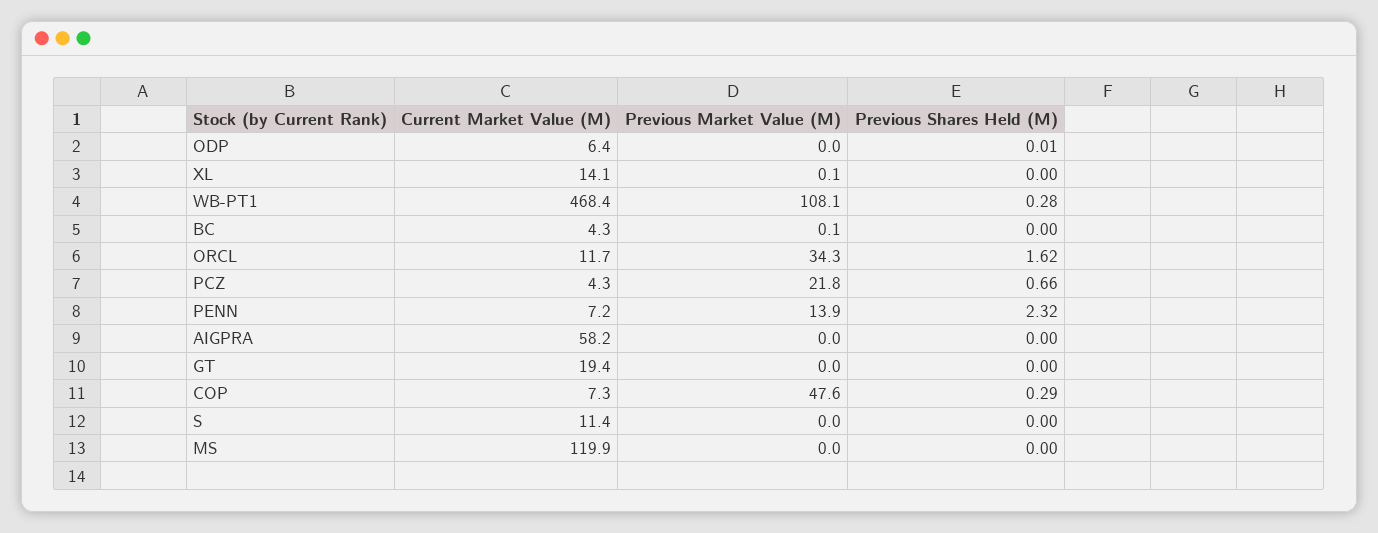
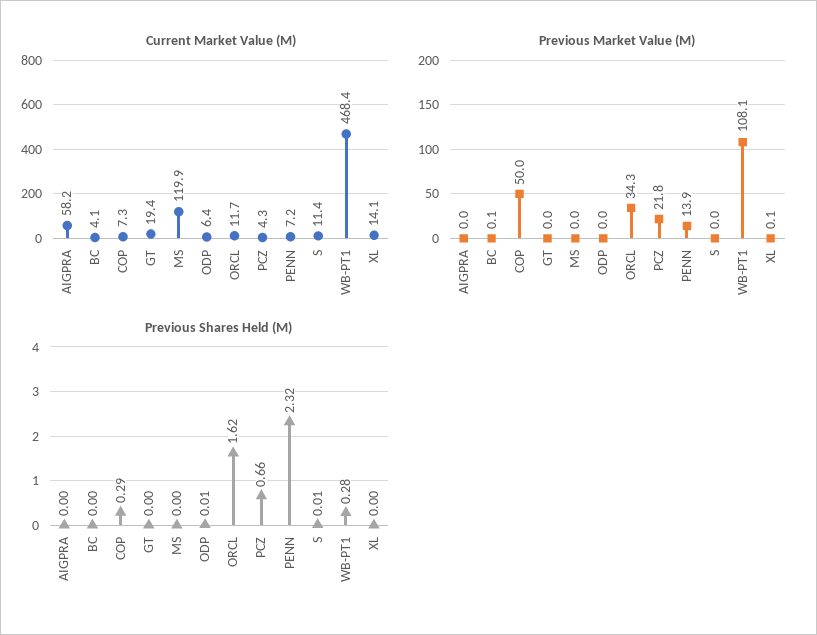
  {
    "Current Market Value (M)": {
      "ODP": 6.4,
      "XL": 14.1,
      "WB-PT1": 468.4,
-     "BC": 4.3,
+     "BC": 4.1,
      "ORCL": 11.7,
      "PCZ": 4.3,
      "PENN": 7.2,
      "AIGPRA": 58.2,
      "GT": 19.4,
      "COP": 7.3,
      "S": 11.4,
      "MS": 119.9
    },
    "Previous Market Value (M)": {
      "ODP": 0,
      "XL": 0.1,
      "WB-PT1": 108.1,
      "BC": 0.1,
      "ORCL": 34.3,
      "PCZ": 21.8,
      "PENN": 13.9,
      "AIGPRA": 0,
      "GT": 0,
-     "COP": 47.6,
+     "COP": 50,
      "S": 0,
      "MS": 0
    },
    "Previous Shares Held (M)": {
      "ODP": 0.01,
      "XL": 0,
      "WB-PT1": 0.28,
      "BC": 0,
      "ORCL": 1.62,
      "PCZ": 0.66,
      "PENN": 2.32,
      "AIGPRA": 0,
      "GT": 0,
      "COP": 0.29,
-     "S": 0,
+     "S": 0.01,
      "MS": 0
    }
  }

